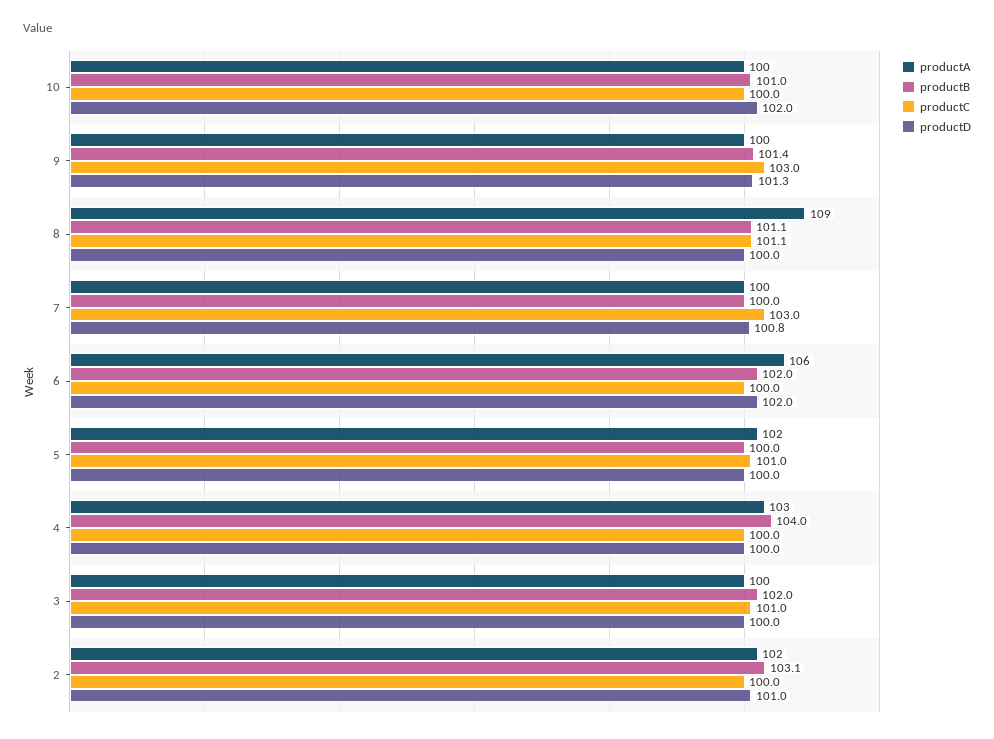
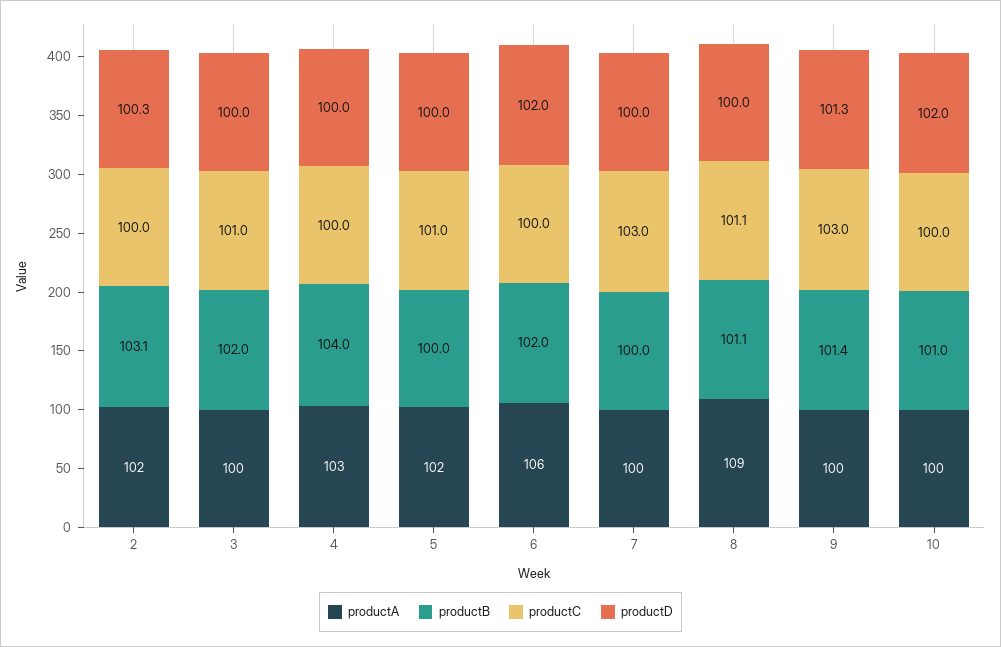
  {
    "productA": {
      "10": 100,
      "9": 100,
      "8": 109,
      "7": 100,
      "6": 106,
      "5": 102,
      "4": 103,
      "3": 100,
      "2": 102
    },
    "productB": {
      "10": 101,
      "9": 101.4,
      "8": 101.1,
      "7": 100,
      "6": 102,
      "5": 100,
      "4": 104,
      "3": 102,
      "2": 103.1
    },
    "productC": {
      "10": 100,
      "9": 103,
      "8": 101.1,
      "7": 103,
      "6": 100,
      "5": 101,
      "4": 100,
      "3": 101,
      "2": 100
    },
    "productD": {
      "10": 102,
      "9": 101.3,
      "8": 100,
-     "7": 100.8,
+     "7": 100,
      "6": 102,
      "5": 100,
      "4": 100,
      "3": 100,
-     "2": 101
+     "2": 100.3
    }
  }

